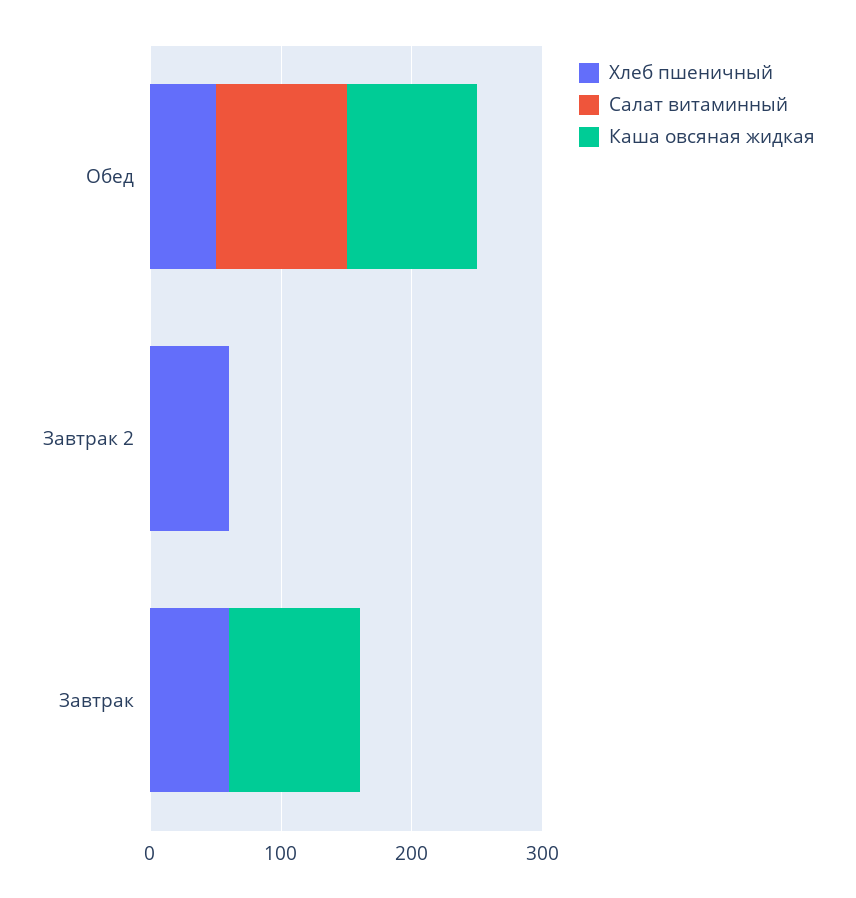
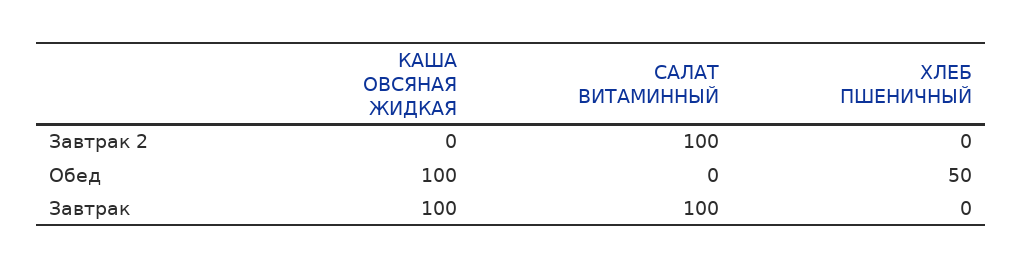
  {
    "Хлеб пшеничный": {
      "Обед": 50,
-     "Завтрак 2": 60,
+     "Завтрак 2": 0,
-     "Завтрак": 60
+     "Завтрак": 0
    },
    "Салат витаминный": {
-     "Обед": 100,
+     "Обед": 0,
-     "Завтрак 2": 0,
+     "Завтрак 2": 100,
-     "Завтрак": 0
+     "Завтрак": 100
    },
    "Каша овсяная жидкая": {
      "Обед": 100,
      "Завтрак 2": 0,
      "Завтрак": 100
    }
  }

